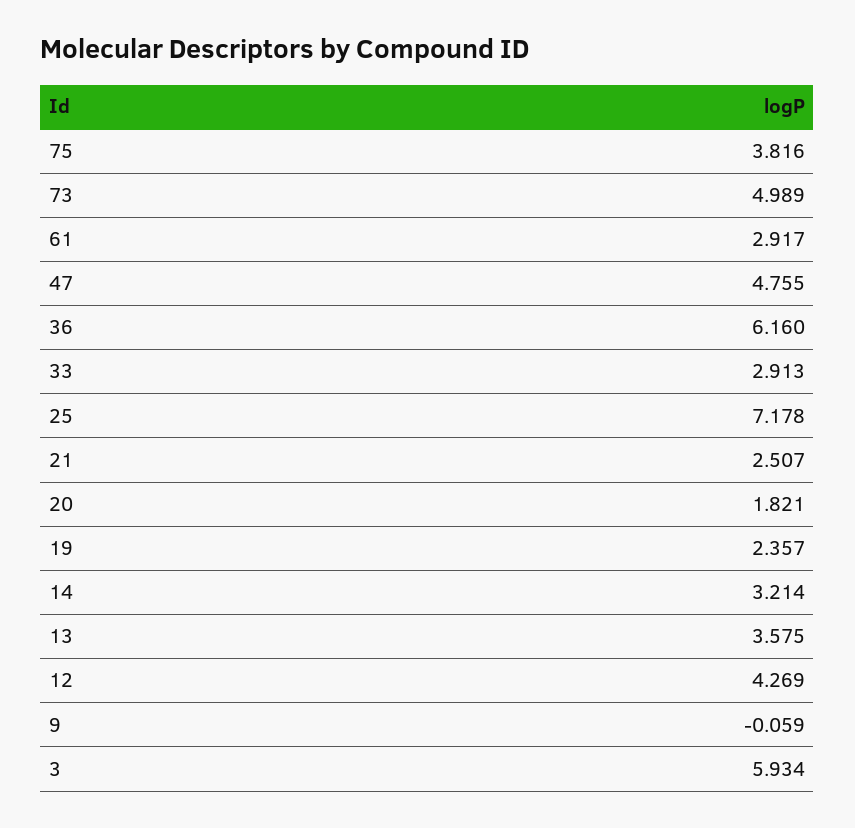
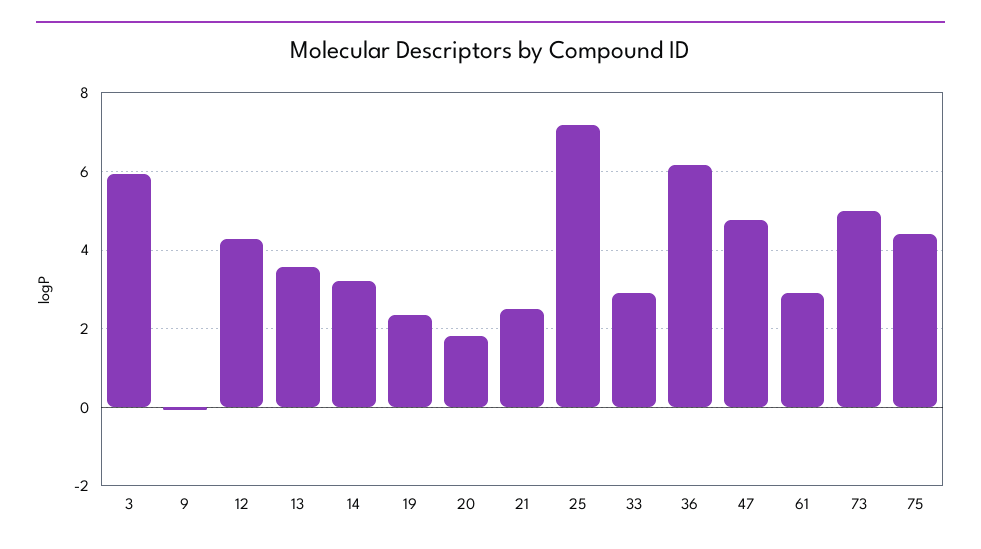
  {
-   "75": 3.816,
+   "75": 4.4,
    "73": 4.989,
    "61": 2.917,
    "47": 4.755,
    "36": 6.16,
    "33": 2.913,
    "25": 7.178,
    "21": 2.507,
    "20": 1.821,
    "19": 2.357,
    "14": 3.214,
    "13": 3.575,
    "12": 4.269,
    "9": -0.059,
    "3": 5.934
  }

